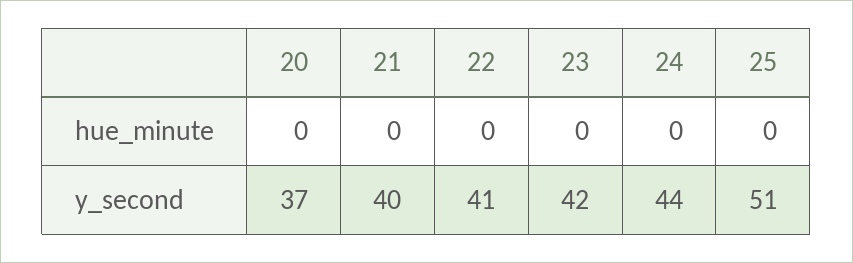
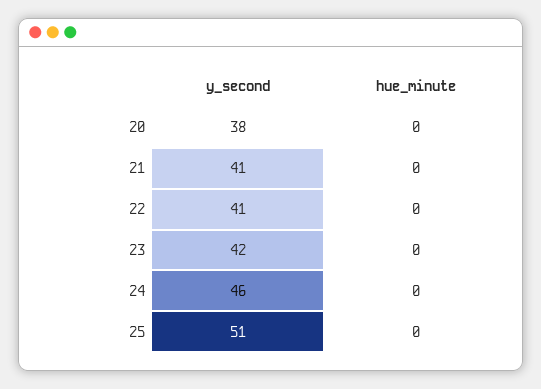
  {
    "20": {
      "hue_minute": 0,
-     "y_second": 37
+     "y_second": 38
    },
    "21": {
      "hue_minute": 0,
-     "y_second": 40
+     "y_second": 41
    },
    "22": {
      "hue_minute": 0,
      "y_second": 41
    },
    "23": {
      "hue_minute": 0,
      "y_second": 42
    },
    "24": {
      "hue_minute": 0,
-     "y_second": 44
+     "y_second": 46
    },
    "25": {
      "hue_minute": 0,
      "y_second": 51
    }
  }

